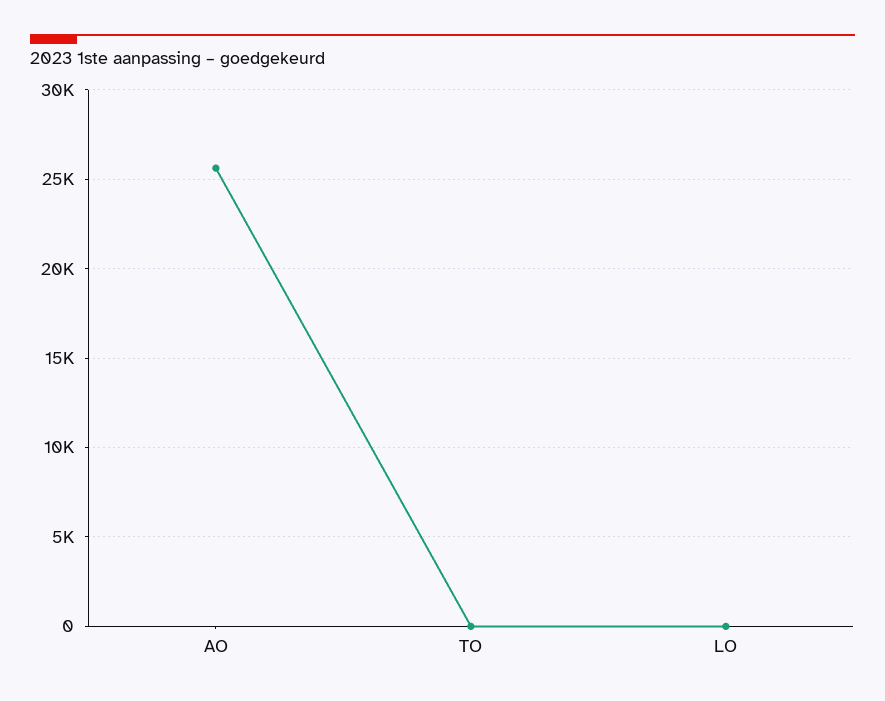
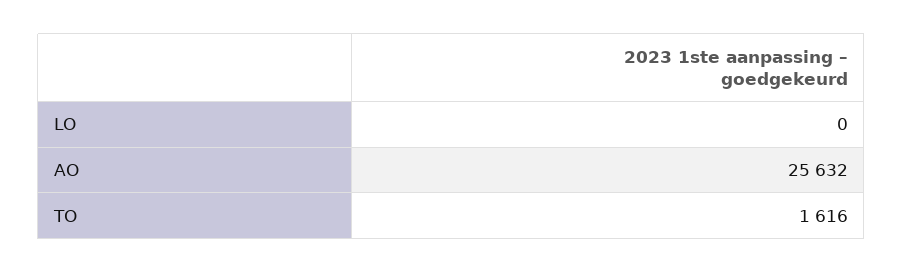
  {
    "AO": 25632,
-   "TO": 0,
+   "TO": 1616,
    "LO": 0
  }

